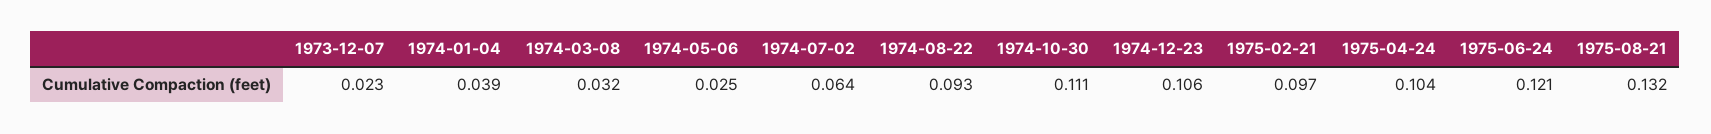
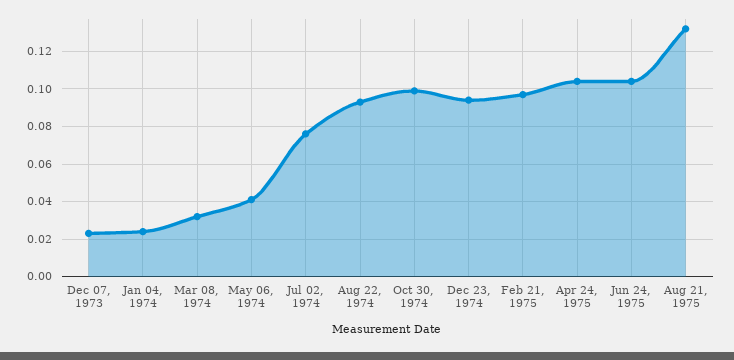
  {
    "1973-12-07": 0.023,
-   "1974-01-04": 0.039,
+   "1974-01-04": 0.025,
    "1974-03-08": 0.032,
-   "1974-05-06": 0.025,
+   "1974-05-06": 0.04,
-   "1974-07-02": 0.064,
+   "1974-07-02": 0.075,
    "1974-08-22": 0.093,
-   "1974-10-30": 0.111,
+   "1974-10-30": 0.1,
-   "1974-12-23": 0.106,
+   "1974-12-23": 0.095,
    "1975-02-21": 0.097,
    "1975-04-24": 0.104,
-   "1975-06-24": 0.121,
+   "1975-06-24": 0.105,
    "1975-08-21": 0.132
  }

